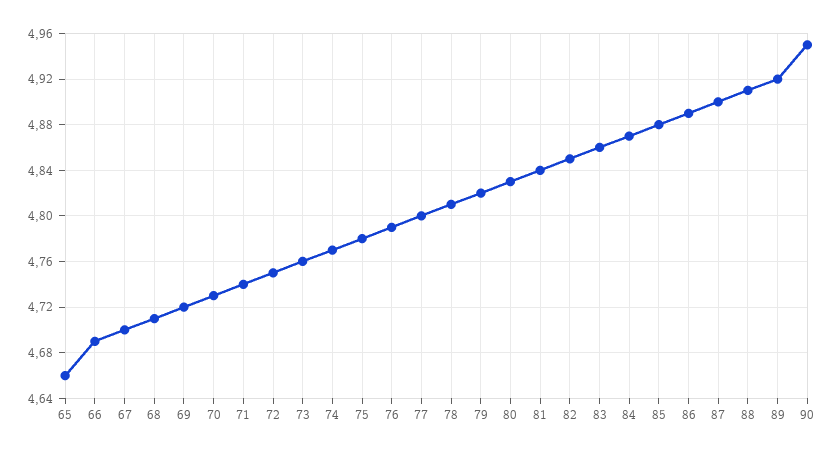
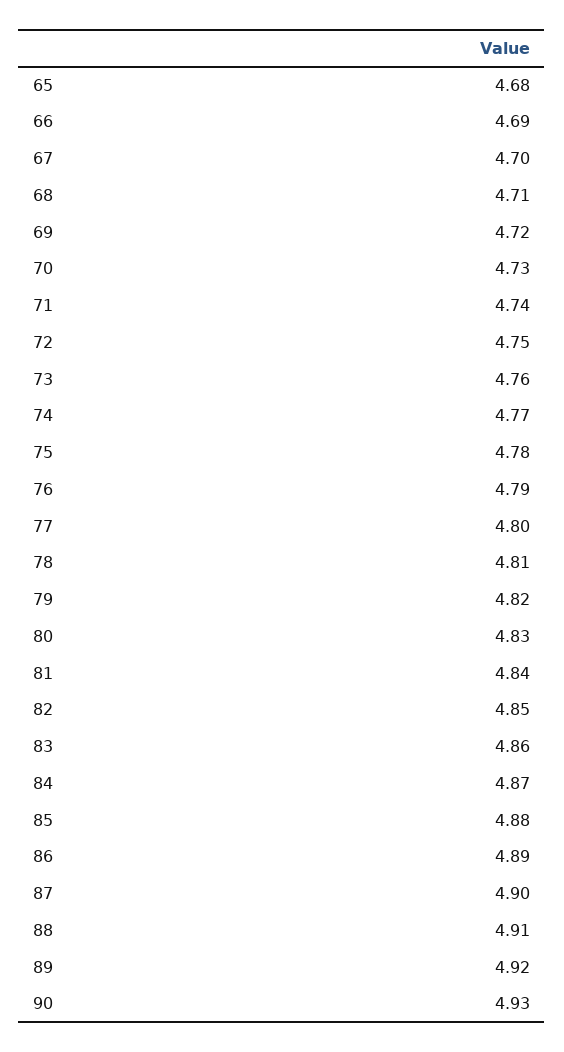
  {
-   "65": 4.66,
+   "65": 4.68,
    "66": 4.69,
    "67": 4.7,
    "68": 4.71,
    "69": 4.72,
    "70": 4.73,
    "71": 4.74,
    "72": 4.75,
    "73": 4.76,
    "74": 4.77,
    "75": 4.78,
    "76": 4.79,
    "77": 4.8,
    "78": 4.81,
    "79": 4.82,
    "80": 4.83,
    "81": 4.84,
    "82": 4.85,
    "83": 4.86,
    "84": 4.87,
    "85": 4.88,
    "86": 4.89,
    "87": 4.9,
    "88": 4.91,
    "89": 4.92,
-   "90": 4.95
+   "90": 4.93
  }

